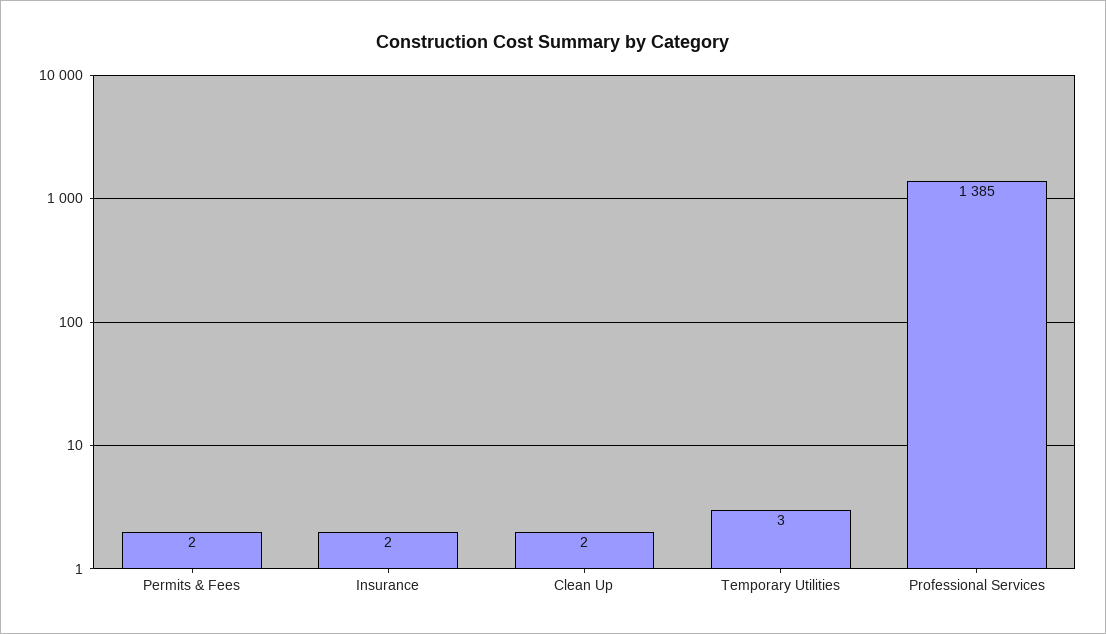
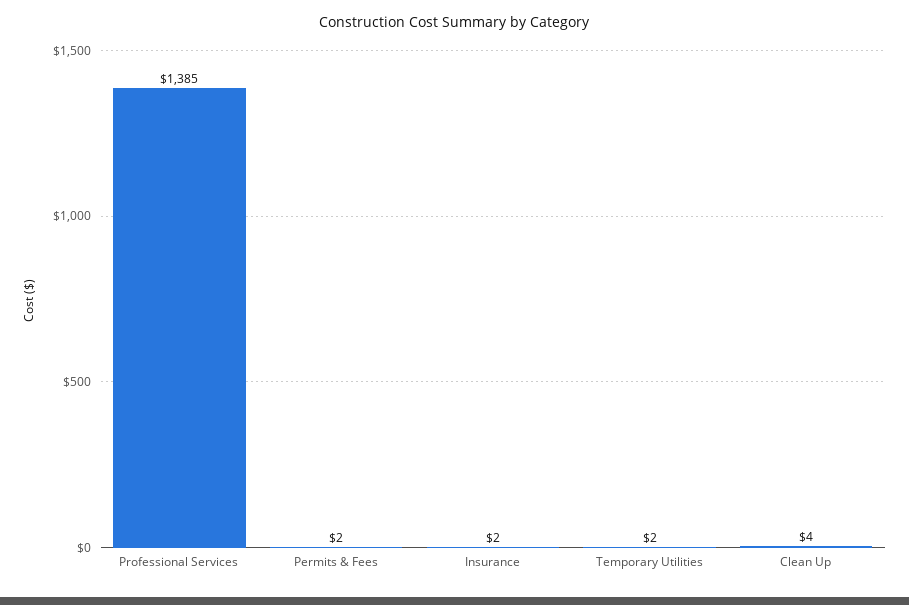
  {
    "Permits & Fees": 2,
    "Insurance": 2,
-   "Clean Up": 2,
+   "Clean Up": 4,
-   "Temporary Utilities": 3,
+   "Temporary Utilities": 2,
    "Professional Services": 1385
  }

